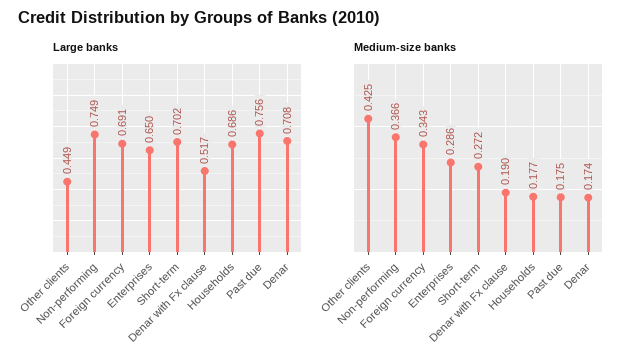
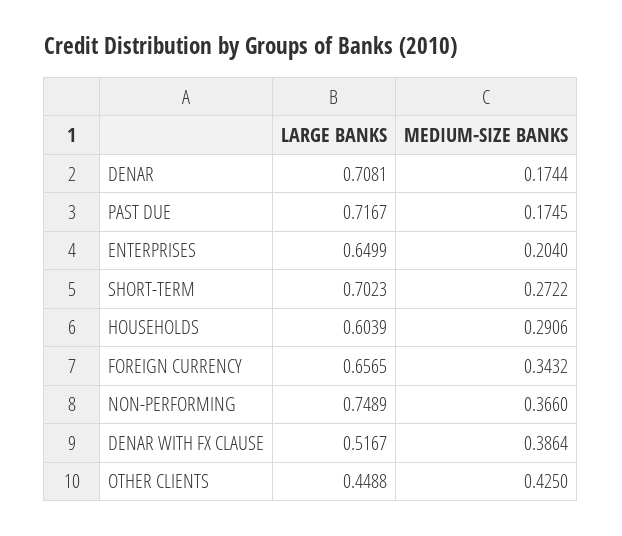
  {
    "Large banks": {
      "Other clients": 0.4488,
      "Non-performing": 0.7489,
-     "Foreign currency": 0.691,
+     "Foreign currency": 0.6565,
      "Enterprises": 0.6499,
      "Short-term": 0.7023,
      "Denar with Fx clause": 0.5167,
-     "Households": 0.686,
+     "Households": 0.6039,
-     "Past due": 0.756,
+     "Past due": 0.7167,
      "Denar": 0.7081
    },
    "Medium-size banks": {
      "Other clients": 0.425,
      "Non-performing": 0.366,
      "Foreign currency": 0.3432,
-     "Enterprises": 0.286,
+     "Enterprises": 0.204,
      "Short-term": 0.2722,
-     "Denar with Fx clause": 0.19,
+     "Denar with Fx clause": 0.3864,
-     "Households": 0.177,
+     "Households": 0.2906,
      "Past due": 0.1745,
      "Denar": 0.1744
    }
  }

